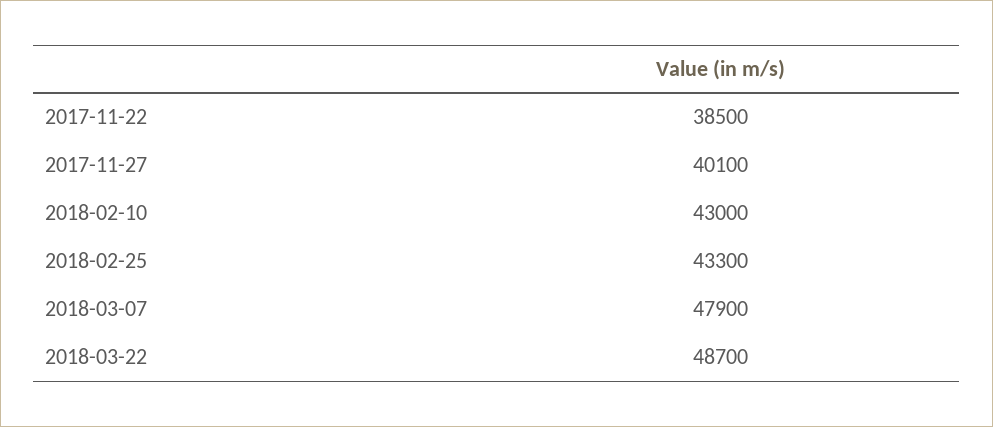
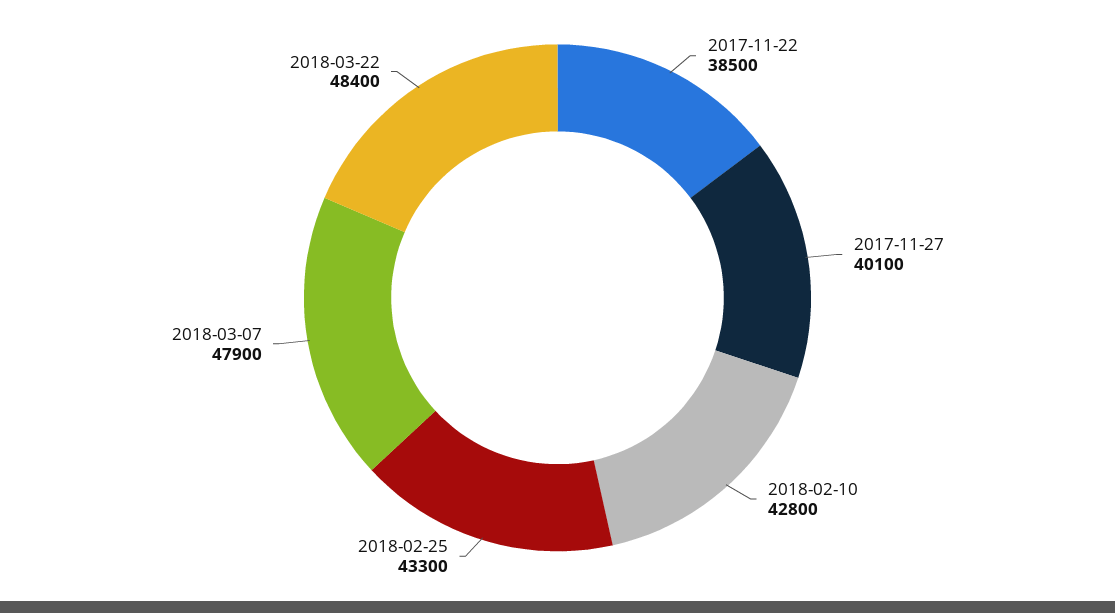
  {
    "2017-11-22": 38500,
    "2017-11-27": 40100,
-   "2018-02-10": 43000,
+   "2018-02-10": 42800,
    "2018-02-25": 43300,
    "2018-03-07": 47900,
-   "2018-03-22": 48700
+   "2018-03-22": 48400
  }

